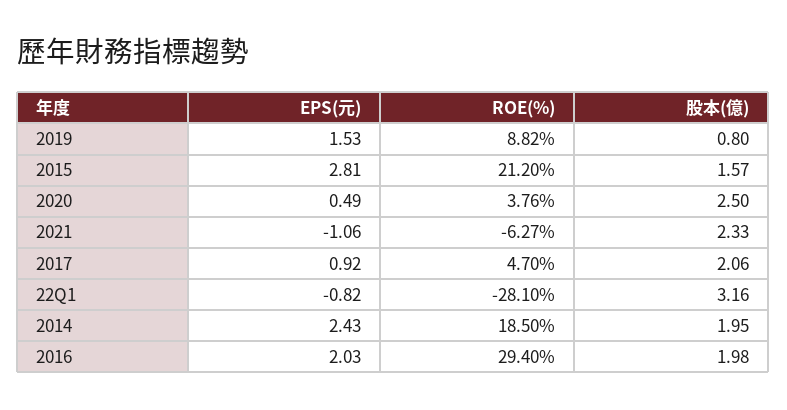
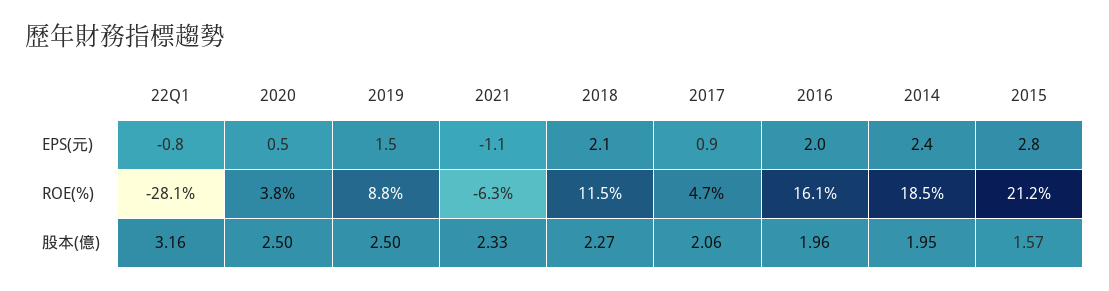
  {
    "EPS(元)": {
      "2019": 1.53,
      "2015": 2.81,
      "2020": 0.49,
      "2021": -1.06,
      "2017": 0.92,
      "22Q1": -0.82,
      "2014": 2.43,
-     "2016": 2.03
+     "2016": 2.03,
+     "2018": 2.1
    },
    "ROE(%)": {
      "2019": 8.82,
      "2015": 21.2,
      "2020": 3.76,
      "2021": -6.27,
      "2017": 4.7,
      "22Q1": -28.1,
      "2014": 18.5,
-     "2016": 29.4
+     "2016": 16.1,
+     "2018": 11.5
    },
    "股本(億)": {
-     "2019": 0.8,
+     "2019": 2.5,
      "2015": 1.57,
      "2020": 2.5,
      "2021": 2.33,
      "2017": 2.06,
      "22Q1": 3.16,
      "2014": 1.95,
-     "2016": 1.98
+     "2016": 1.96,
+     "2018": 2.27
    }
  }

